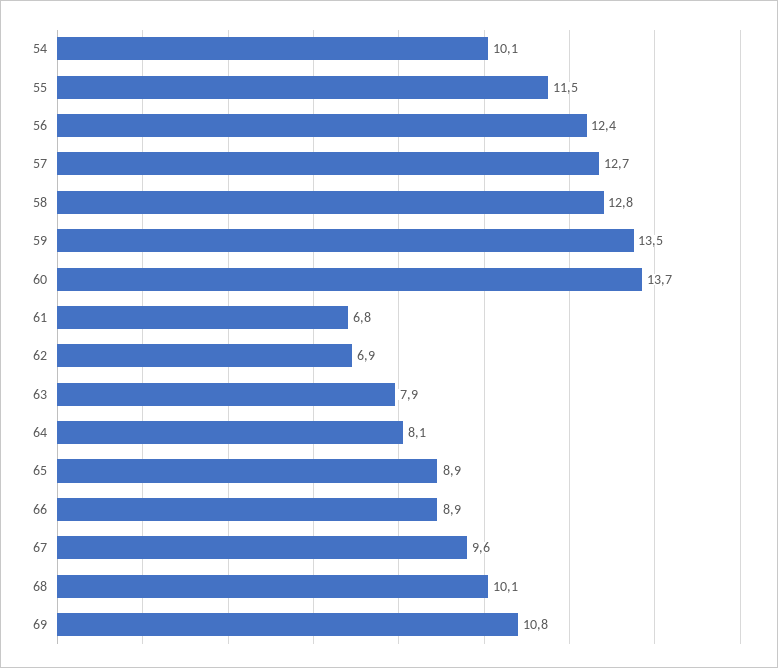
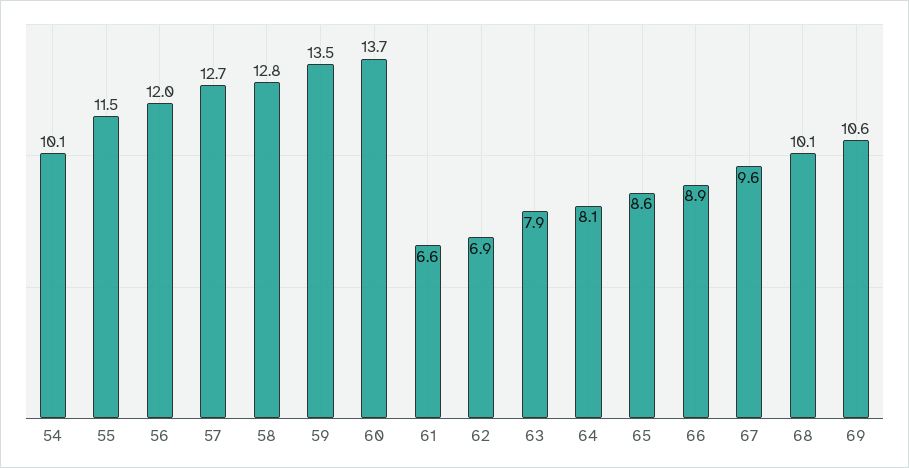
  {
    "54": 10.1,
    "55": 11.5,
-   "56": 12.4,
+   "56": 12,
    "57": 12.7,
    "58": 12.8,
    "59": 13.5,
    "60": 13.7,
-   "61": 6.8,
+   "61": 6.6,
    "62": 6.9,
    "63": 7.9,
    "64": 8.1,
-   "65": 8.9,
+   "65": 8.6,
    "66": 8.9,
    "67": 9.6,
    "68": 10.1,
-   "69": 10.8
+   "69": 10.6
  }

